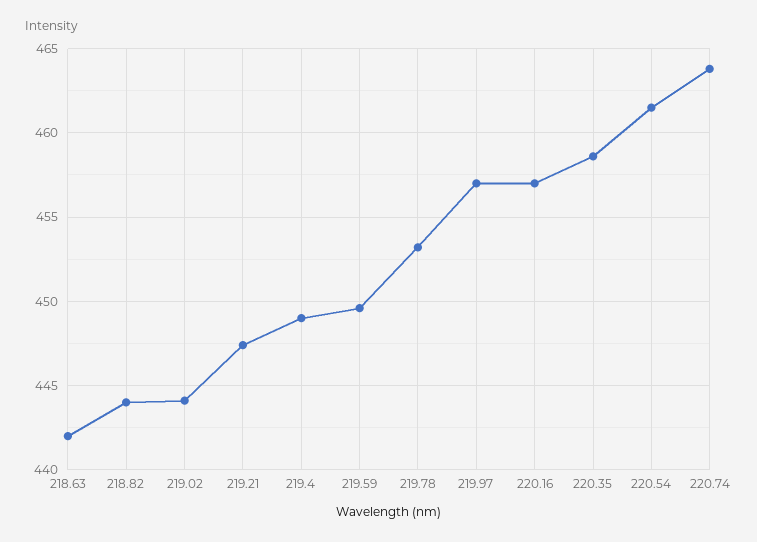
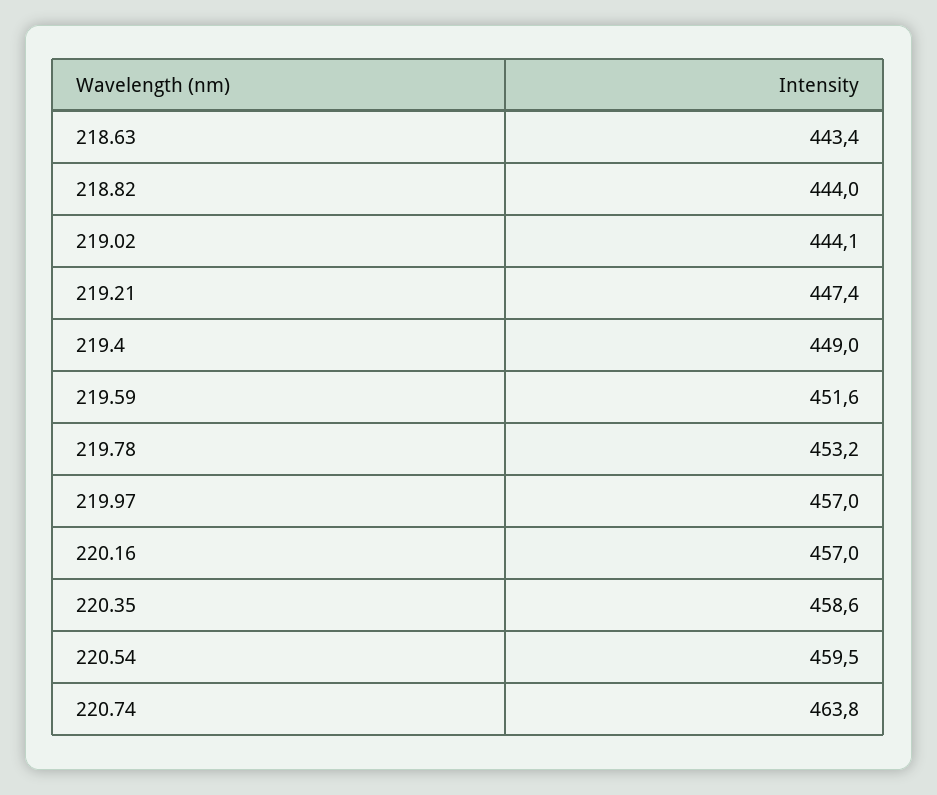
  {
-   "218.63": 442,
+   "218.63": 443.4,
    "218.82": 444,
    "219.02": 444.1,
    "219.21": 447.4,
    "219.4": 449,
-   "219.59": 449.5,
+   "219.59": 451.6,
    "219.78": 453.2,
    "219.97": 457,
    "220.16": 457,
    "220.35": 458.6,
-   "220.54": 461.5,
+   "220.54": 459.5,
    "220.74": 463.8
  }

